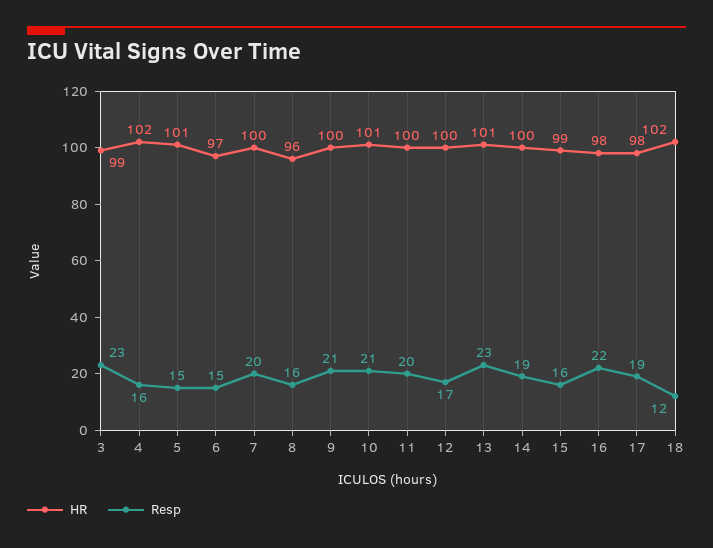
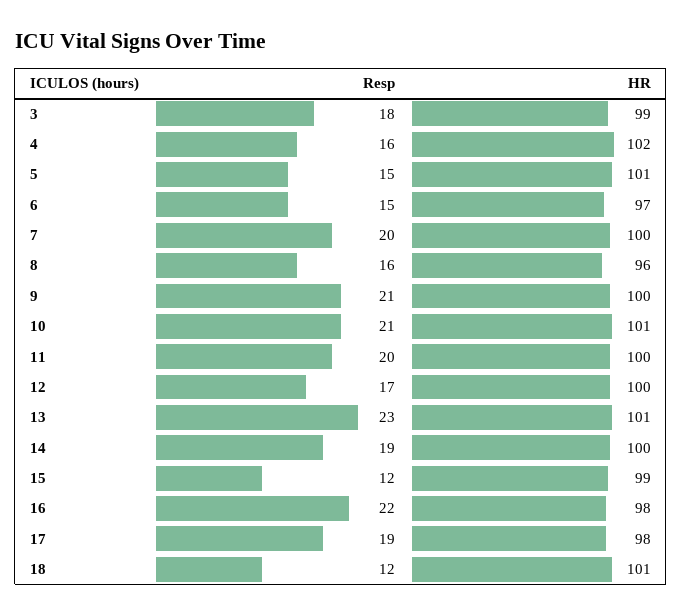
  {
    "HR": {
      "3": 99,
      "4": 102,
      "5": 101,
      "6": 97,
      "7": 100,
      "8": 96,
      "9": 100,
      "10": 101,
      "11": 100,
      "12": 100,
      "13": 101,
      "14": 100,
      "15": 99,
      "16": 98,
      "17": 98,
-     "18": 102
+     "18": 101
    },
    "Resp": {
-     "3": 23,
+     "3": 18,
      "4": 16,
      "5": 15,
      "6": 15,
      "7": 20,
      "8": 16,
      "9": 21,
      "10": 21,
      "11": 20,
      "12": 17,
      "13": 23,
      "14": 19,
-     "15": 16,
+     "15": 12,
      "16": 22,
      "17": 19,
      "18": 12
    }
  }

